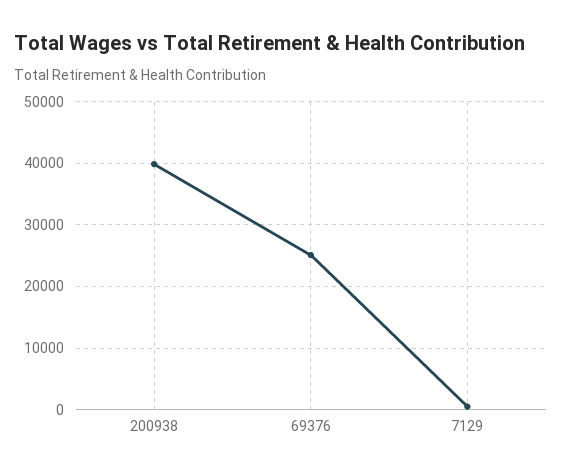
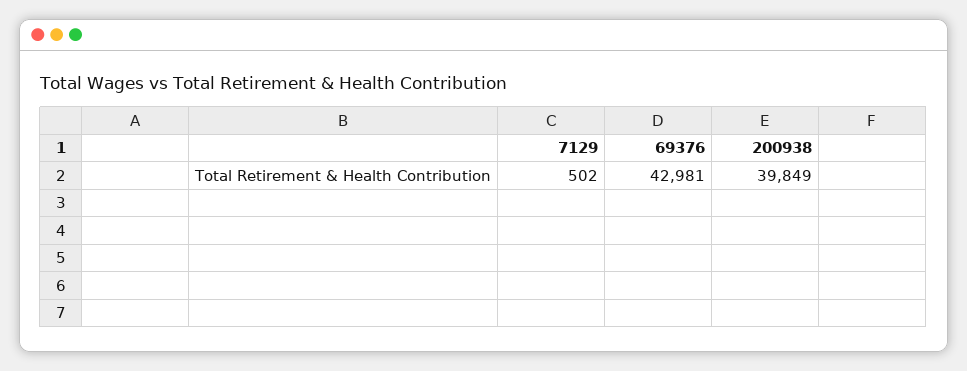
  {
    "200938": 39849,
-   "69376": 25000,
+   "69376": 42981,
    "7129": 502
  }

